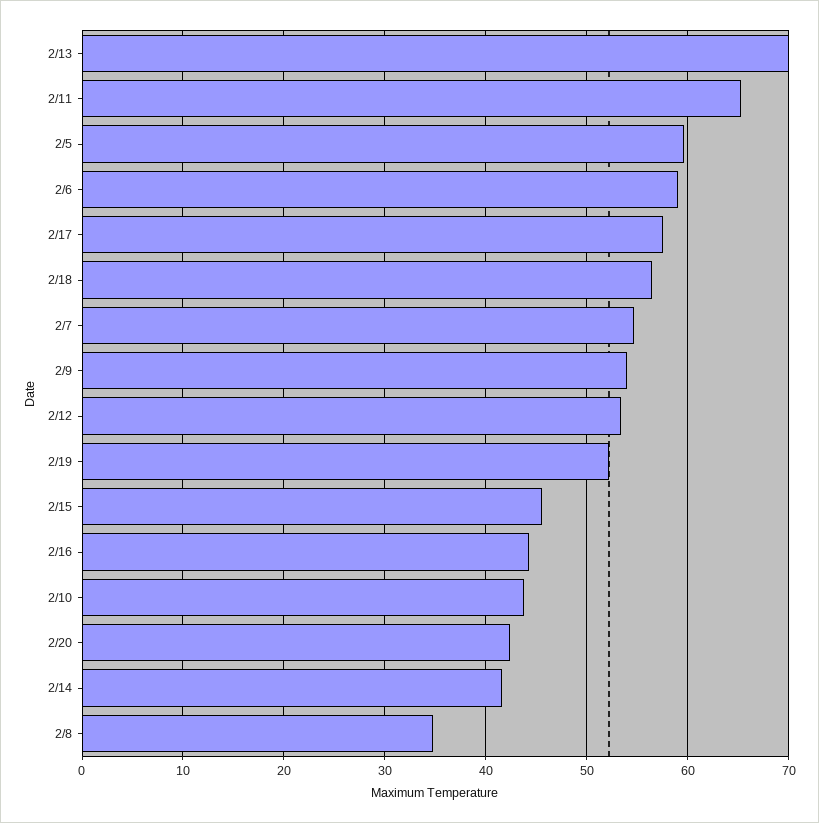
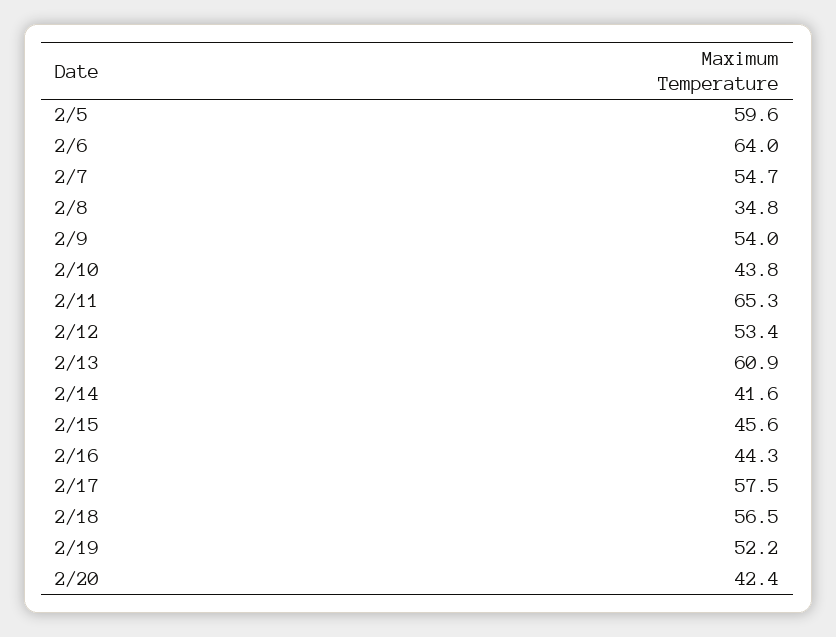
  {
-   "2/13": 70,
+   "2/13": 60.9,
    "2/11": 65.3,
    "2/5": 59.6,
-   "2/6": 59,
+   "2/6": 64,
    "2/17": 57.5,
    "2/18": 56.5,
    "2/7": 54.7,
    "2/9": 54,
    "2/12": 53.4,
    "2/19": 52.2,
    "2/15": 45.6,
    "2/16": 44.3,
    "2/10": 43.8,
    "2/20": 42.4,
    "2/14": 41.6,
    "2/8": 34.8
  }

